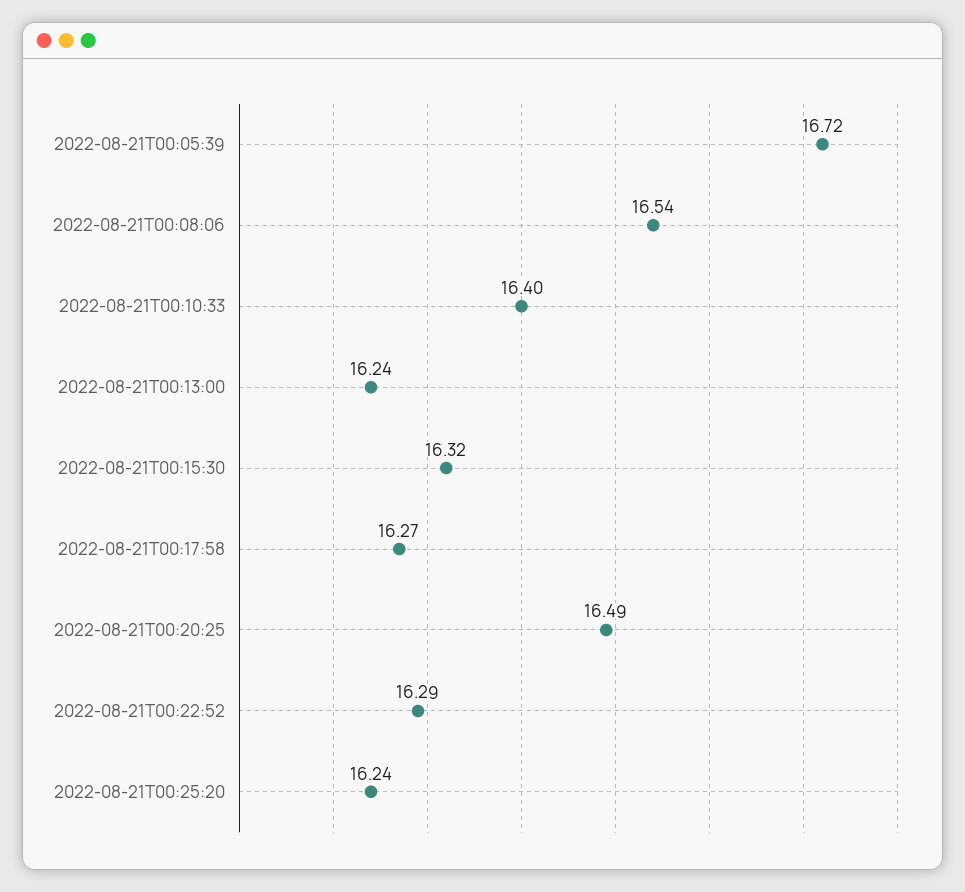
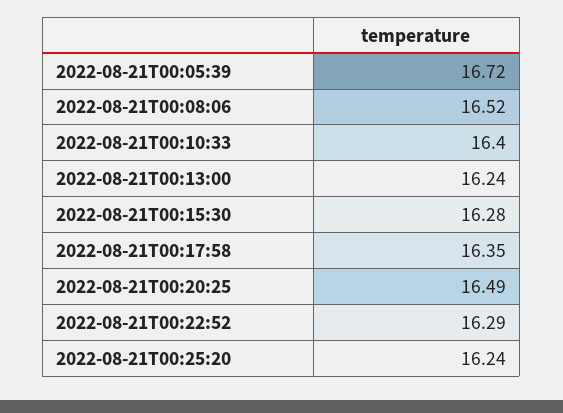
  {
    "2022-08-21T00:05:39": 16.72,
-   "2022-08-21T00:08:06": 16.54,
+   "2022-08-21T00:08:06": 16.52,
    "2022-08-21T00:10:33": 16.4,
    "2022-08-21T00:13:00": 16.24,
-   "2022-08-21T00:15:30": 16.32,
+   "2022-08-21T00:15:30": 16.28,
-   "2022-08-21T00:17:58": 16.27,
+   "2022-08-21T00:17:58": 16.35,
    "2022-08-21T00:20:25": 16.49,
    "2022-08-21T00:22:52": 16.29,
    "2022-08-21T00:25:20": 16.24
  }

